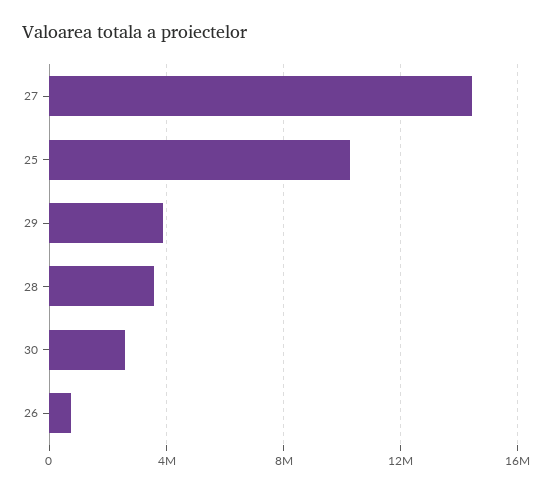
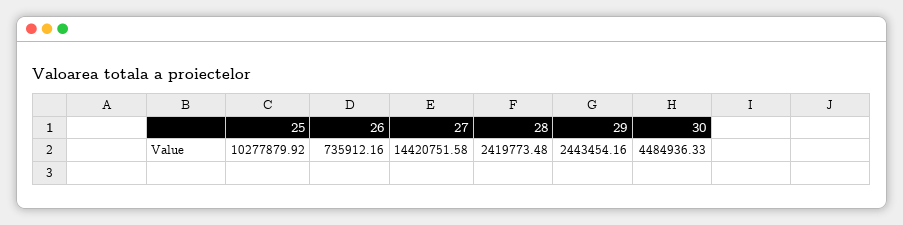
  {
    "27": 14420751.58,
    "25": 10277879.92,
-   "29": 4000000,
+   "29": 2443454.16,
-   "28": 3500000,
+   "28": 2419773.48,
-   "30": 2500000,
+   "30": 4484936.33,
    "26": 735912.16
  }

